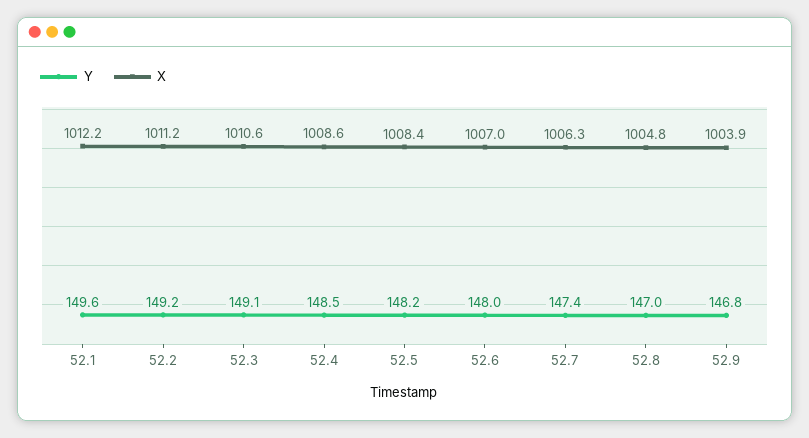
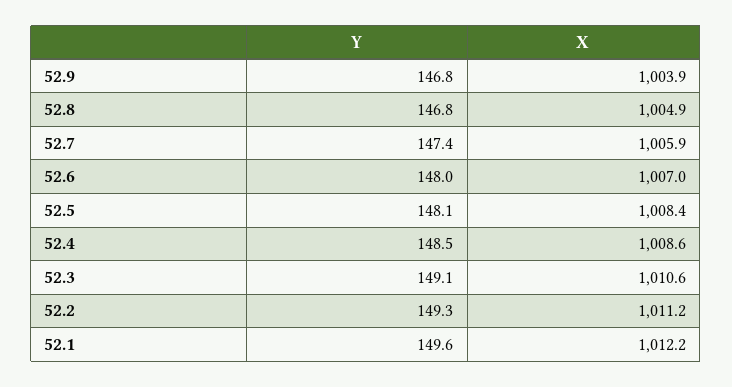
  {
    "Y": {
      "52.1": 149.6,
-     "52.2": 149.2,
+     "52.2": 149.3,
      "52.3": 149.1,
      "52.4": 148.5,
-     "52.5": 148.2,
+     "52.5": 148.1,
      "52.6": 148,
      "52.7": 147.4,
-     "52.8": 147,
+     "52.8": 146.8,
      "52.9": 146.8
    },
    "X": {
      "52.1": 1012.2,
      "52.2": 1011.2,
      "52.3": 1010.6,
      "52.4": 1008.6,
      "52.5": 1008.4,
      "52.6": 1007,
-     "52.7": 1006.3,
+     "52.7": 1005.9,
-     "52.8": 1004.8,
+     "52.8": 1004.9,
      "52.9": 1003.9
    }
  }

